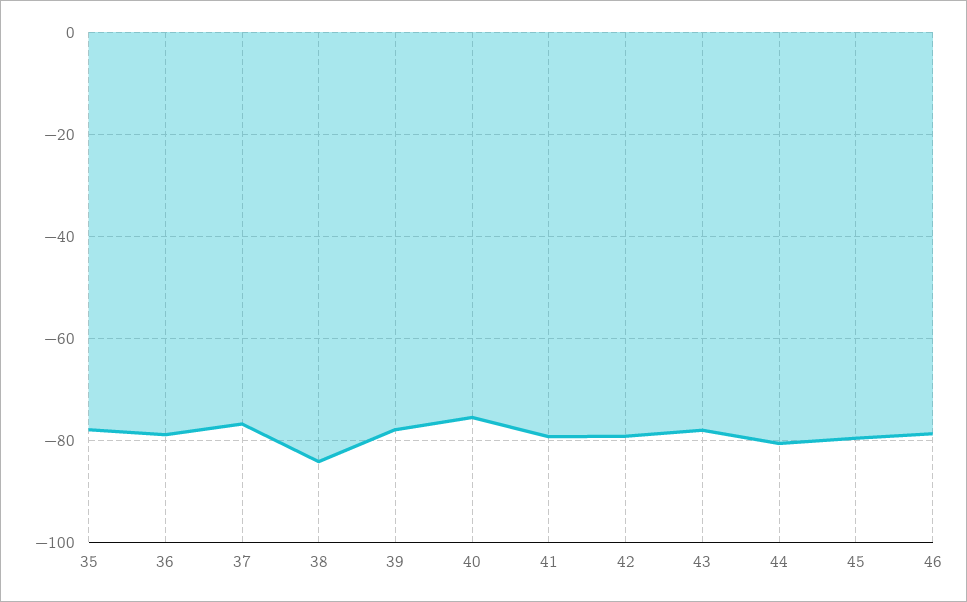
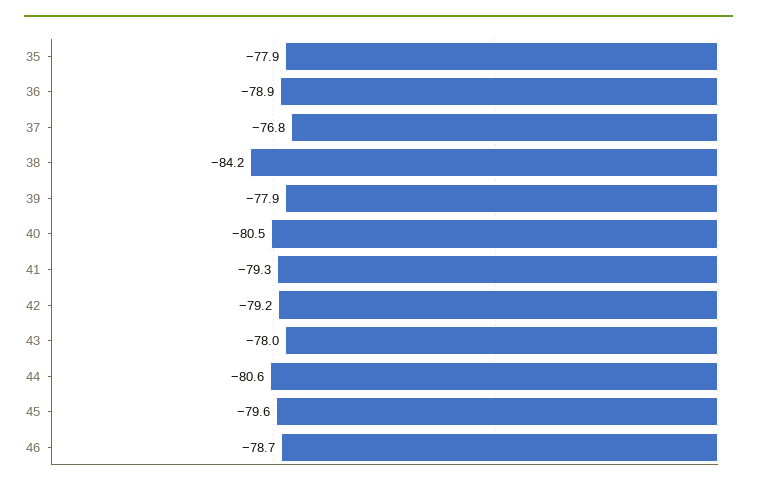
  {
    "35": -77.9,
    "36": -78.9,
    "37": -76.8,
    "38": -84.2,
    "39": -77.9,
-   "40": -76,
+   "40": -80.5,
    "41": -79.3,
    "42": -79.2,
    "43": -78,
    "44": -80.6,
    "45": -79.6,
    "46": -78.7
  }

